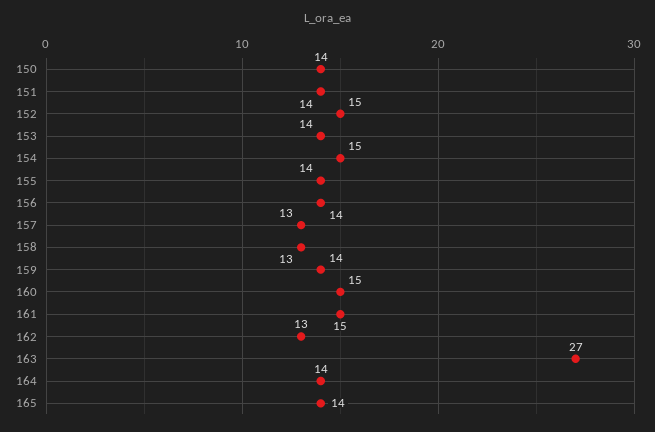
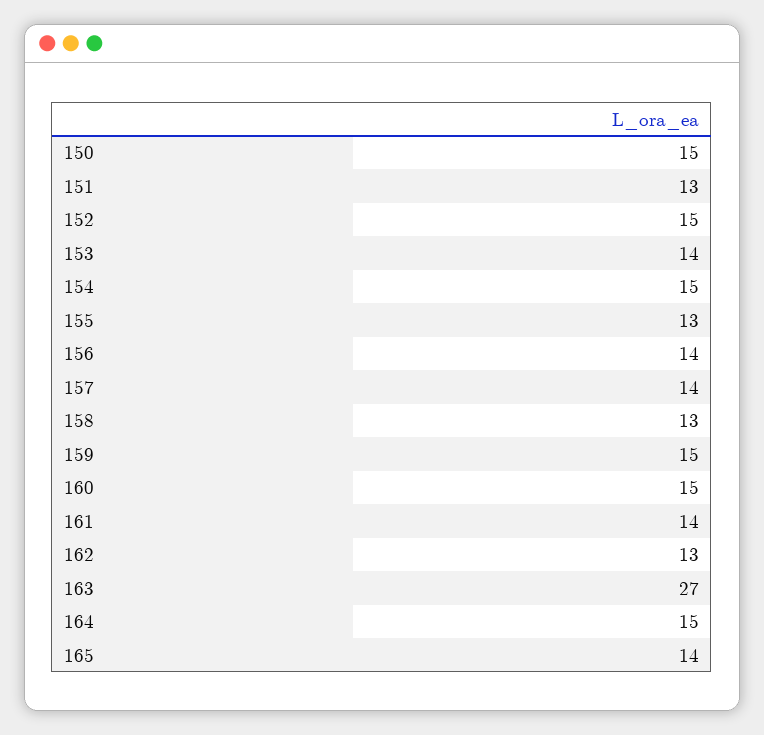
  {
-   "150": 14,
+   "150": 15,
-   "151": 14,
+   "151": 13,
    "152": 15,
    "153": 14,
    "154": 15,
-   "155": 14,
+   "155": 13,
    "156": 14,
-   "157": 13,
+   "157": 14,
    "158": 13,
-   "159": 14,
+   "159": 15,
    "160": 15,
-   "161": 15,
+   "161": 14,
    "162": 13,
    "163": 27,
-   "164": 14,
+   "164": 15,
    "165": 14
  }

